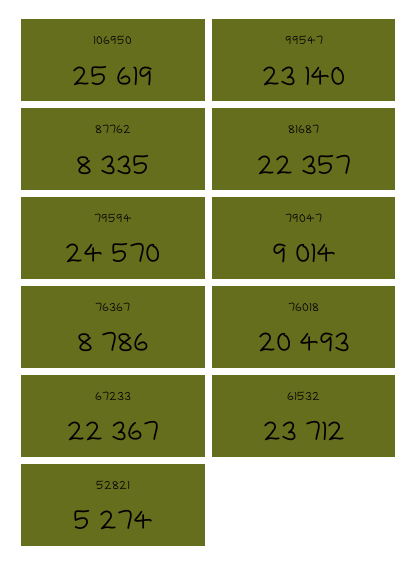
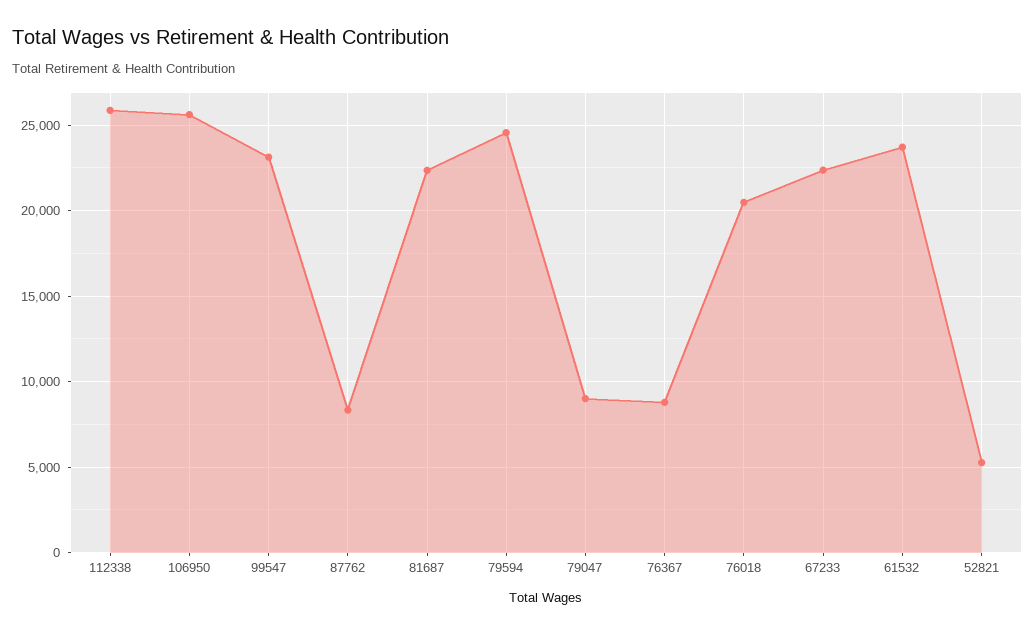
  {
    "106950": 25619,
    "99547": 23140,
    "87762": 8335,
    "81687": 22357,
    "79594": 24570,
    "79047": 9014,
    "76367": 8786,
    "76018": 20493,
    "67233": 22367,
    "61532": 23712,
-   "52821": 5274
+   "52821": 5274,
+   "112338": 26000
  }

